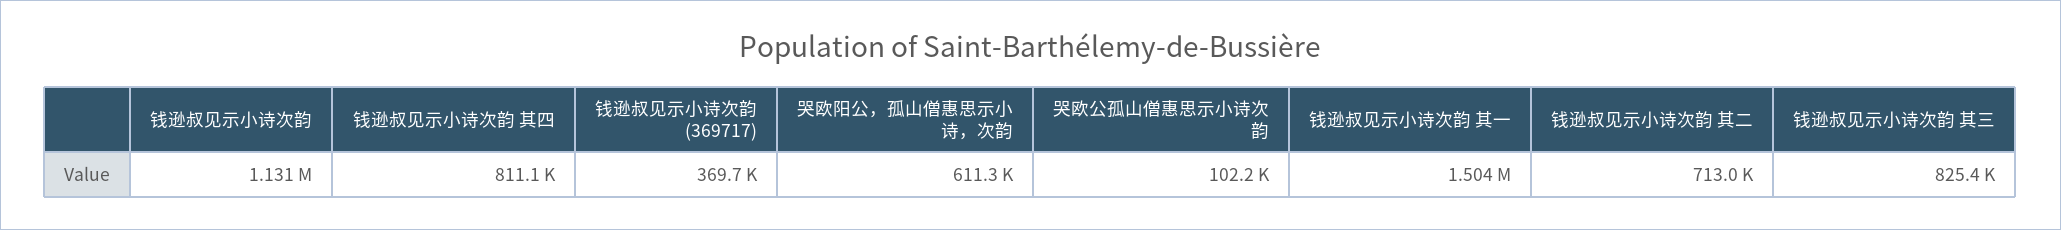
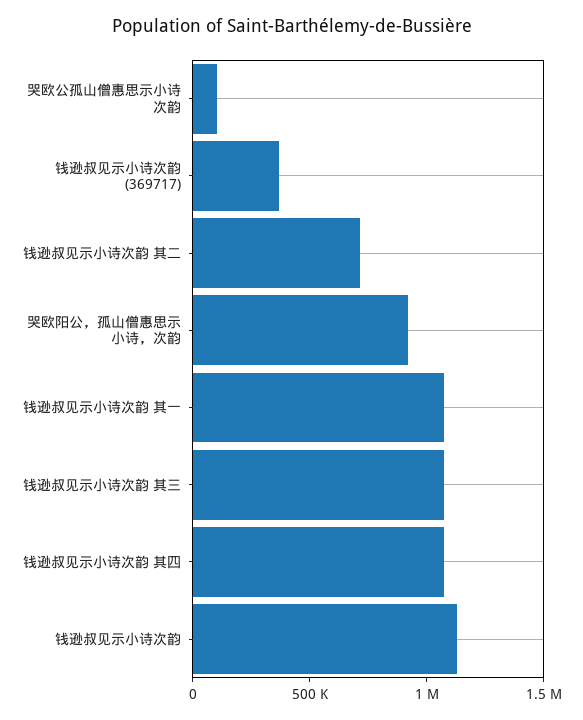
  {
    "钱逊叔见示小诗次韵": 1131000,
-   "钱逊叔见示小诗次韵 其四": 811100,
+   "钱逊叔见示小诗次韵 其四": 1100000,
    "钱逊叔见示小诗次韵 (369717)": 369700,
-   "哭欧阳公，孤山僧惠思示小诗，次韵": 611300,
+   "哭欧阳公，孤山僧惠思示小诗，次韵": 900000,
    "哭欧公孤山僧惠思示小诗次韵": 102200,
-   "钱逊叔见示小诗次韵 其一": 1504000,
+   "钱逊叔见示小诗次韵 其一": 1100000,
    "钱逊叔见示小诗次韵 其二": 713000,
-   "钱逊叔见示小诗次韵 其三": 825400
+   "钱逊叔见示小诗次韵 其三": 1100000
  }

